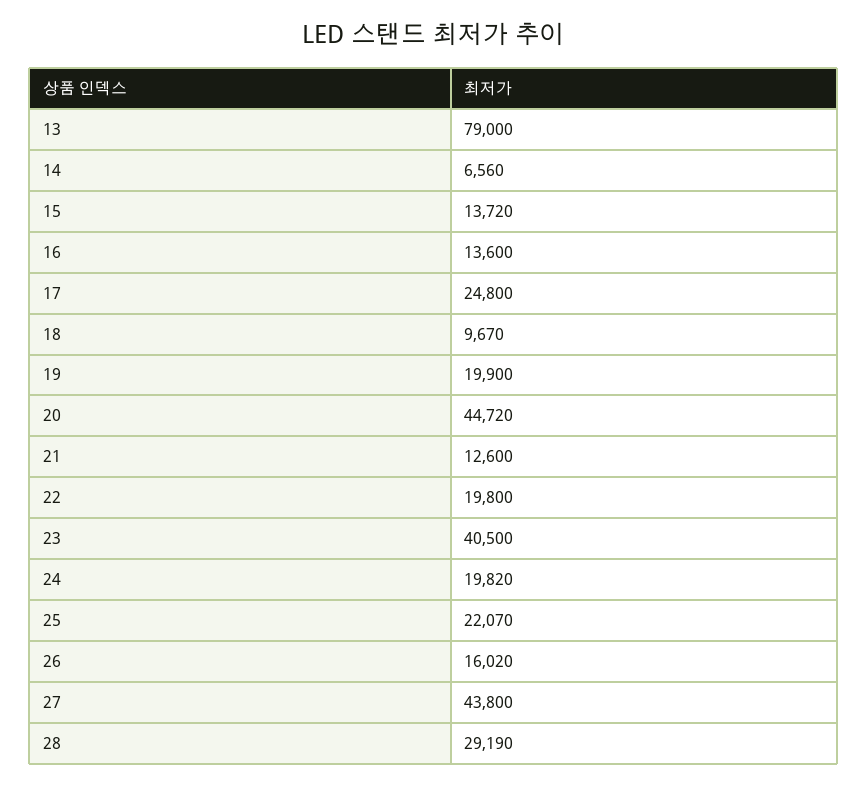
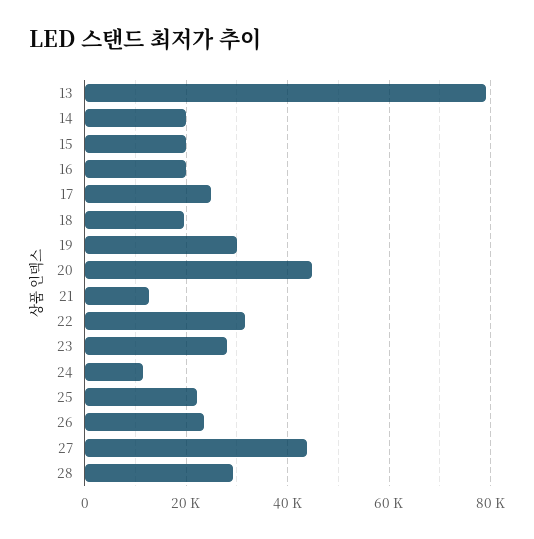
  {
    "13": 79000,
-   "14": 6560,
+   "14": 20000,
-   "15": 13720,
+   "15": 20000,
-   "16": 13600,
+   "16": 20000,
    "17": 24800,
-   "18": 9670,
+   "18": 20000,
-   "19": 19900,
+   "19": 30000,
    "20": 44720,
    "21": 12600,
-   "22": 19800,
+   "22": 32000,
-   "23": 40500,
+   "23": 28000,
-   "24": 19820,
+   "24": 12000,
    "25": 22070,
-   "26": 16020,
+   "26": 24000,
    "27": 43800,
    "28": 29190
  }

